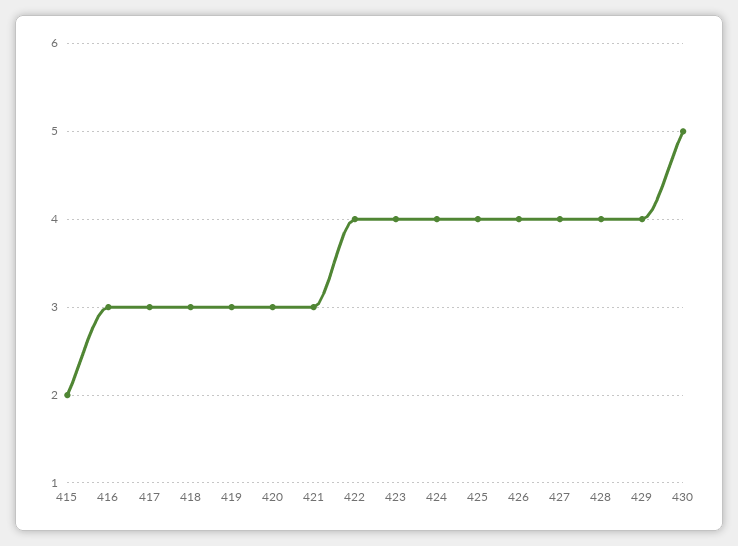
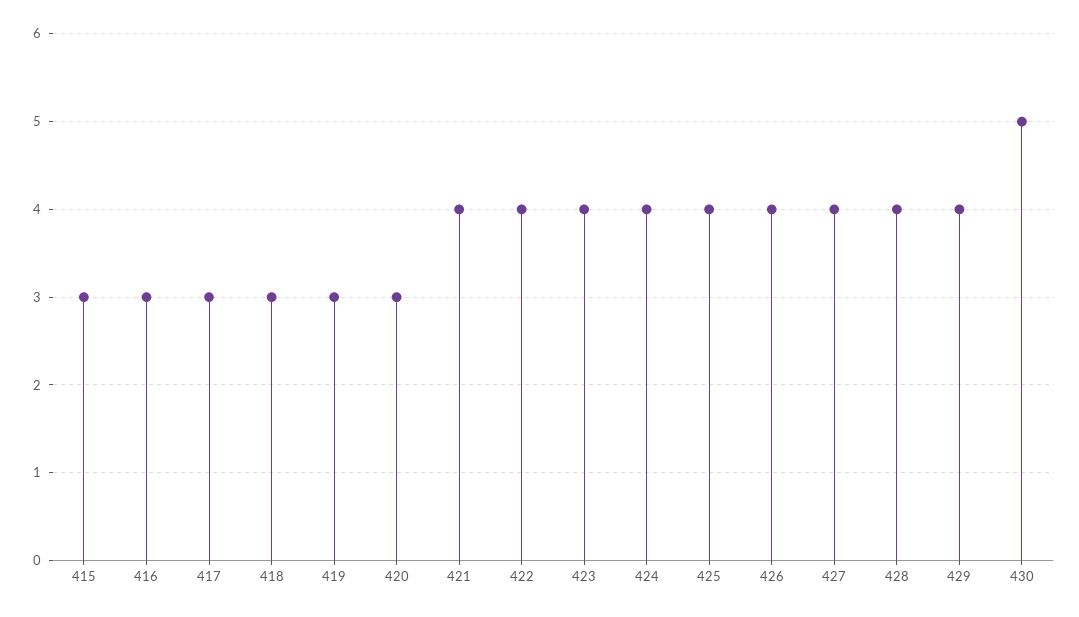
  {
-   "415": 2,
+   "415": 3,
    "416": 3,
    "417": 3,
    "418": 3,
    "419": 3,
    "420": 3,
-   "421": 3,
+   "421": 4,
    "422": 4,
    "423": 4,
    "424": 4,
    "425": 4,
    "426": 4,
    "427": 4,
    "428": 4,
    "429": 4,
    "430": 5
  }

